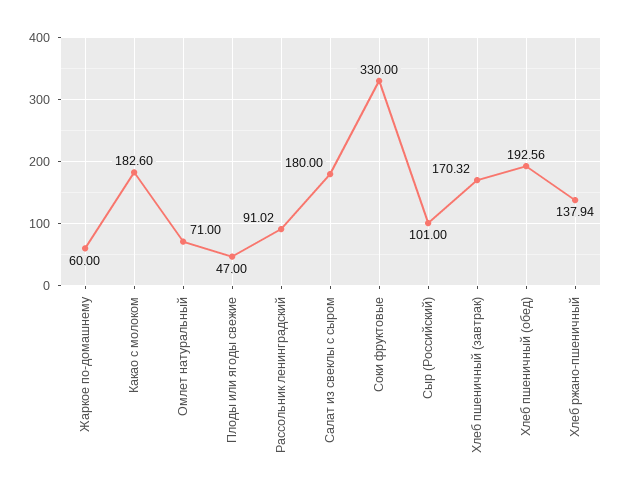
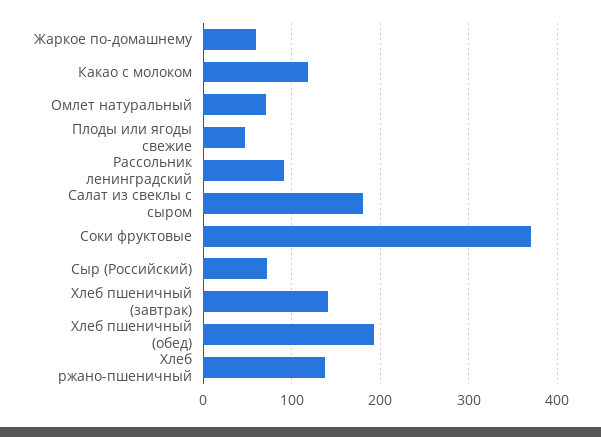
  {
    "Жаркое по-домашнему": 60,
-   "Какао с молоком": 182.6,
+   "Какао с молоком": 120,
    "Омлет натуральный": 71,
    "Плоды или ягоды свежие": 47,
    "Рассольник ленинградский": 91.02,
    "Салат из свеклы с сыром": 180,
-   "Соки фруктовые": 330,
+   "Соки фруктовые": 370,
-   "Сыр (Российский)": 101,
+   "Сыр (Российский)": 70,
-   "Хлеб пшеничный (завтрак)": 170.32,
+   "Хлеб пшеничный (завтрак)": 140,
    "Хлеб пшеничный (обед)": 192.56,
    "Хлеб ржано-пшеничный": 137.94
  }

